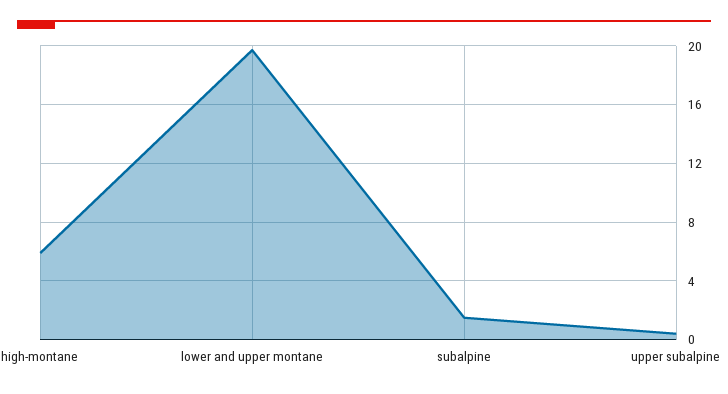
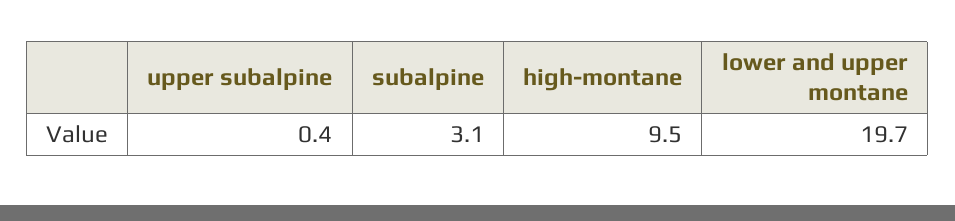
  {
-   "high-montane": 6,
+   "high-montane": 9.5,
    "lower and upper montane": 19.7,
-   "subalpine": 1.5,
+   "subalpine": 3.1,
    "upper subalpine": 0.4
  }

